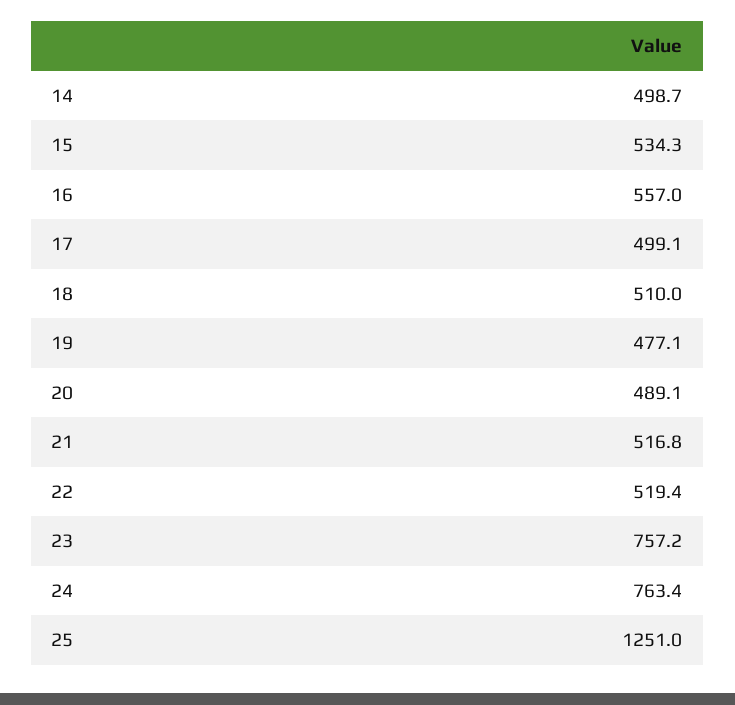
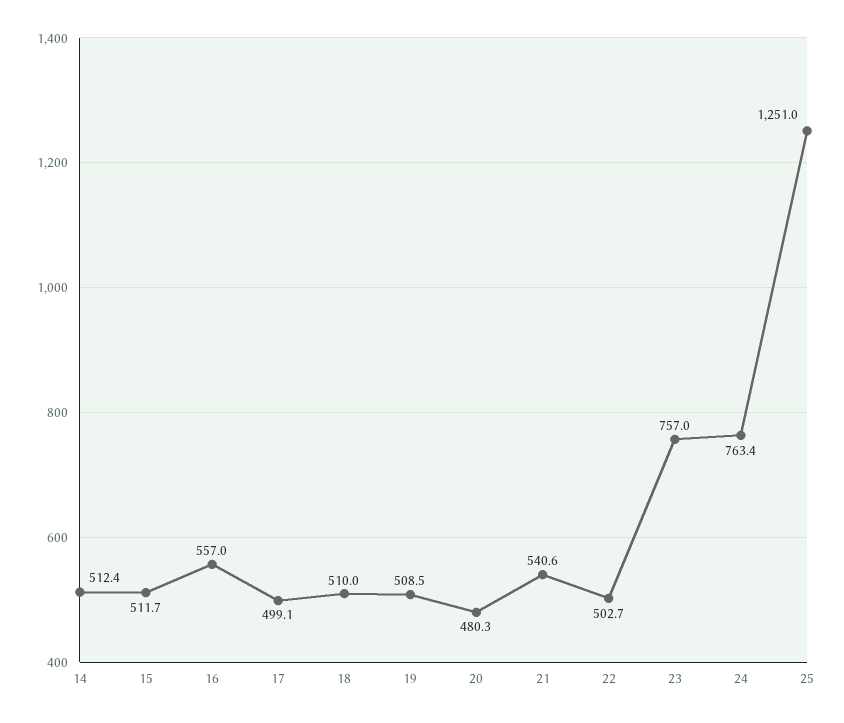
  {
-   "14": 498.7,
+   "14": 512.4,
-   "15": 534.3,
+   "15": 511.7,
    "16": 557,
    "17": 499.1,
    "18": 510,
-   "19": 477.1,
+   "19": 508.5,
-   "20": 489.1,
+   "20": 480.3,
-   "21": 516.8,
+   "21": 540.6,
-   "22": 519.4,
+   "22": 502.7,
-   "23": 757.2,
+   "23": 757,
    "24": 763.4,
    "25": 1251
  }

